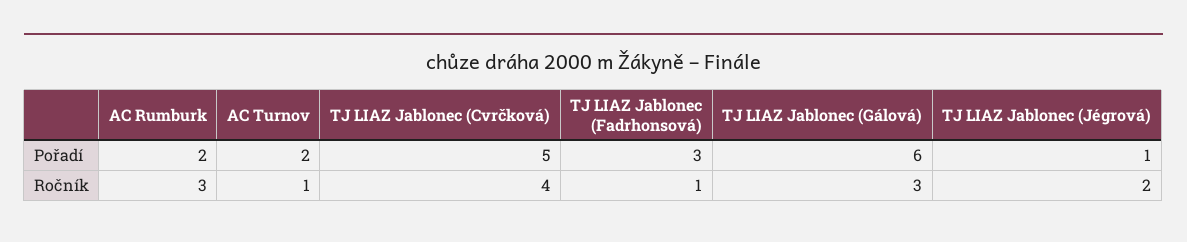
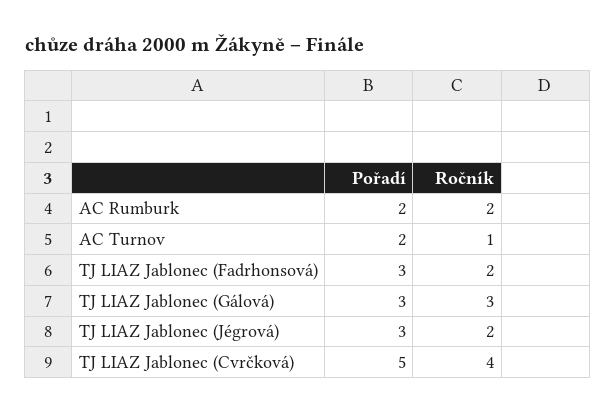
  {
    "AC Rumburk": {
      "Pořadí": 2,
-     "Ročník": 3
+     "Ročník": 2
    },
    "AC Turnov": {
      "Pořadí": 2,
      "Ročník": 1
    },
    "TJ LIAZ Jablonec (Cvrčková)": {
      "Pořadí": 5,
      "Ročník": 4
    },
    "TJ LIAZ Jablonec (Fadrhonsová)": {
      "Pořadí": 3,
-     "Ročník": 1
+     "Ročník": 2
    },
    "TJ LIAZ Jablonec (Gálová)": {
-     "Pořadí": 6,
+     "Pořadí": 3,
      "Ročník": 3
    },
    "TJ LIAZ Jablonec (Jégrová)": {
-     "Pořadí": 1,
+     "Pořadí": 3,
      "Ročník": 2
    }
  }

